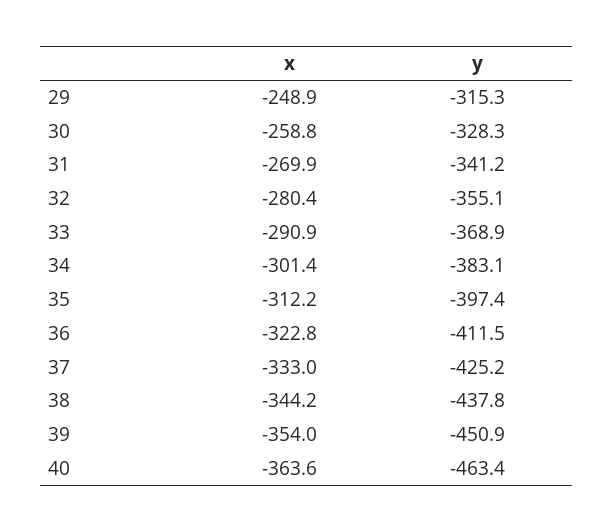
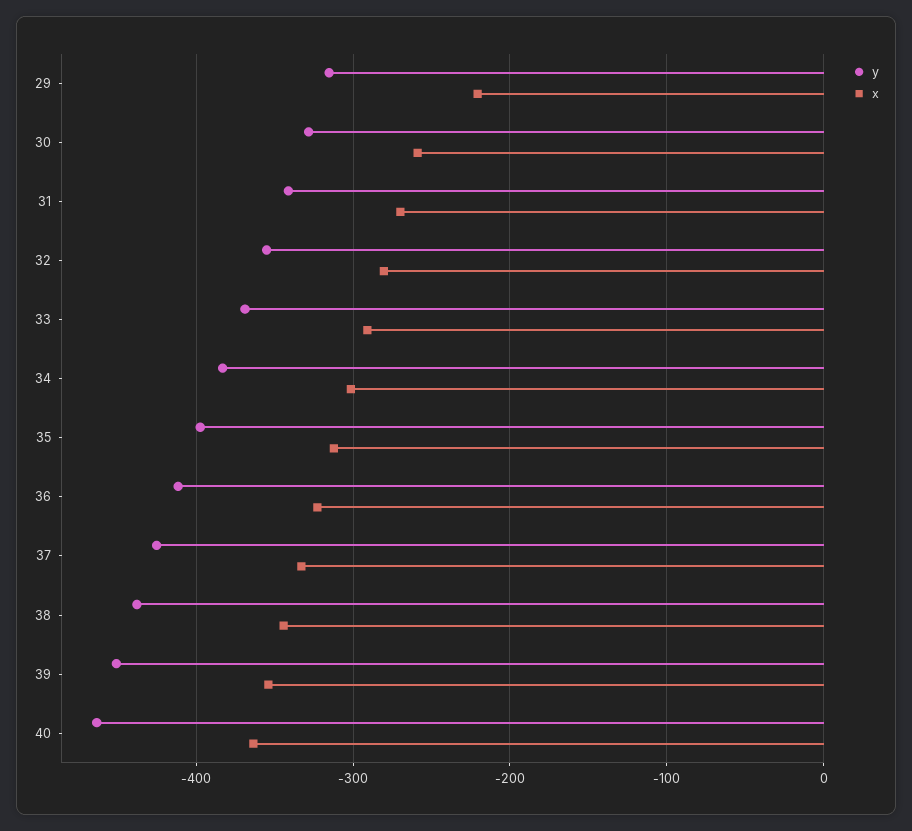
  {
    "x": {
-     "29": -248.9,
+     "29": -220,
      "30": -258.8,
      "31": -269.9,
      "32": -280.4,
      "33": -290.9,
      "34": -301.4,
      "35": -312.2,
      "36": -322.8,
      "37": -333,
      "38": -344.2,
      "39": -354,
      "40": -363.6
    },
    "y": {
      "29": -315.3,
      "30": -328.3,
      "31": -341.2,
      "32": -355.1,
      "33": -368.9,
      "34": -383.1,
      "35": -397.4,
      "36": -411.5,
      "37": -425.2,
      "38": -437.8,
      "39": -450.9,
      "40": -463.4
    }
  }

